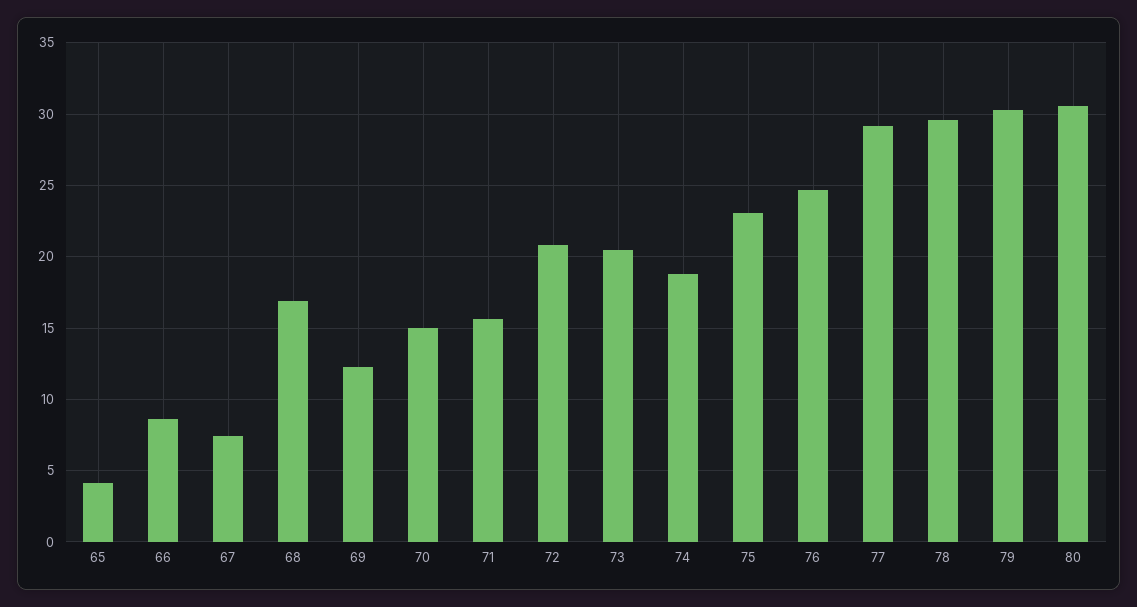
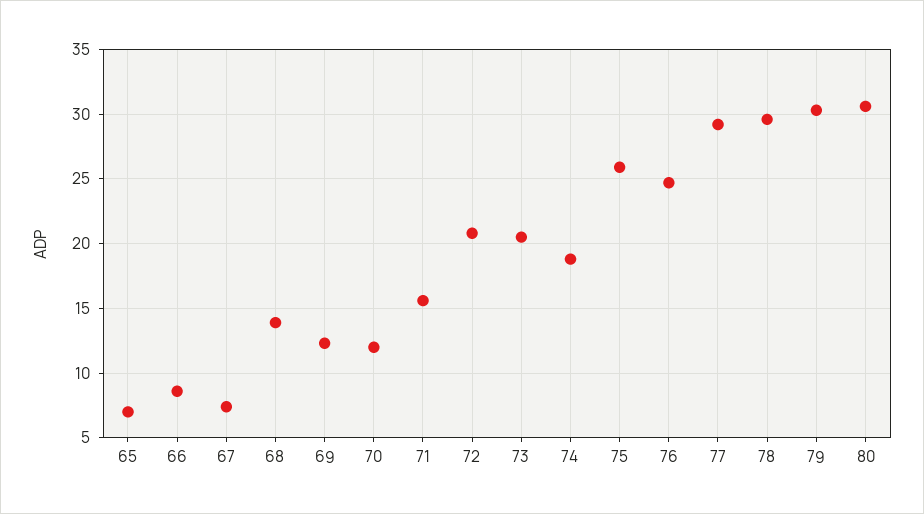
  {
-   "65": 4,
+   "65": 7,
    "66": 8.5,
    "67": 7.5,
-   "68": 17,
+   "68": 14,
    "69": 12.5,
-   "70": 15,
+   "70": 12,
    "71": 15.5,
    "72": 21,
    "73": 20.5,
    "74": 19,
-   "75": 23,
+   "75": 26,
    "76": 24.5,
    "77": 29,
    "78": 29.5,
    "79": 30.5,
    "80": 30.5
  }

